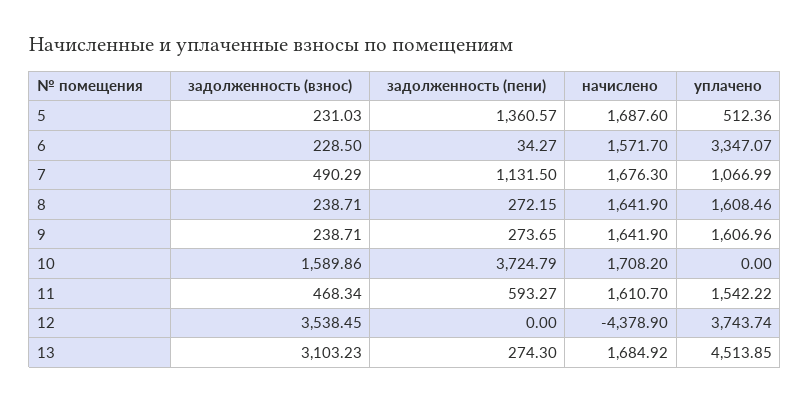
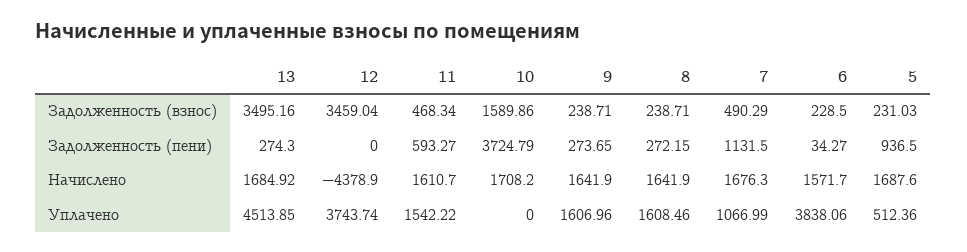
  {
    "задолженность (взнос)": {
      "5": 231.03,
      "6": 228.5,
      "7": 490.29,
      "8": 238.71,
      "9": 238.71,
      "10": 1589.86,
      "11": 468.34,
-     "12": 3538.45,
+     "12": 3459.04,
-     "13": 3103.23
+     "13": 3495.16
    },
    "задолженность (пени)": {
-     "5": 1360.57,
+     "5": 936.5,
      "6": 34.27,
      "7": 1131.5,
      "8": 272.15,
      "9": 273.65,
      "10": 3724.79,
      "11": 593.27,
      "12": 0,
      "13": 274.3
    },
    "начислено": {
      "5": 1687.6,
      "6": 1571.7,
      "7": 1676.3,
      "8": 1641.9,
      "9": 1641.9,
      "10": 1708.2,
      "11": 1610.7,
      "12": -4378.9,
      "13": 1684.92
    },
    "уплачено": {
      "5": 512.36,
-     "6": 3347.07,
+     "6": 3838.06,
      "7": 1066.99,
      "8": 1608.46,
      "9": 1606.96,
      "10": 0,
      "11": 1542.22,
      "12": 3743.74,
      "13": 4513.85
    }
  }

